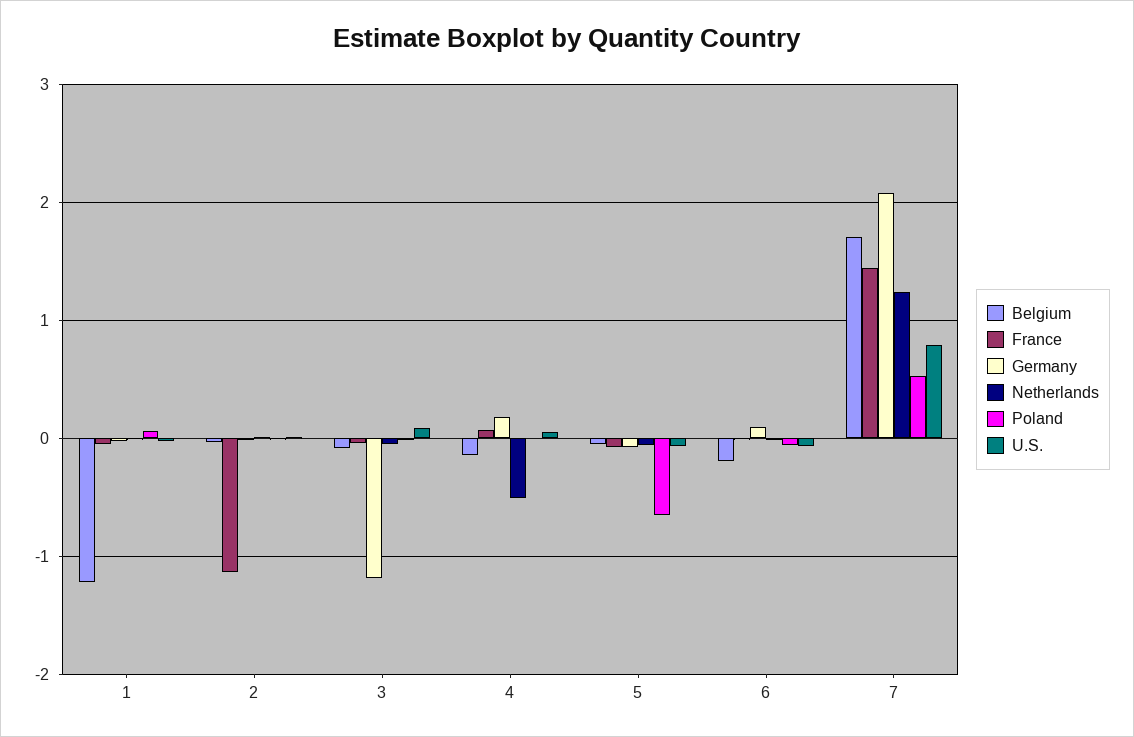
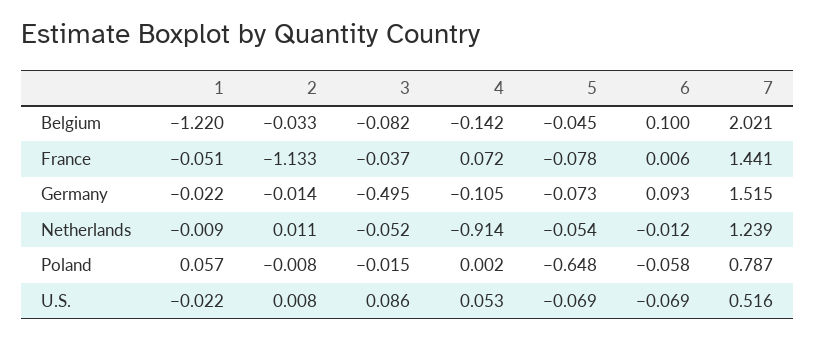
  {
    "Belgium": {
      "1": -1.22,
      "2": -0.033,
      "3": -0.082,
      "4": -0.142,
      "5": -0.045,
-     "6": -0.2,
+     "6": 0.1,
-     "7": 1.7
+     "7": 2.021
    },
    "France": {
      "1": -0.051,
      "2": -1.133,
      "3": -0.037,
      "4": 0.072,
      "5": -0.078,
      "6": 0.006,
      "7": 1.441
    },
    "Germany": {
      "1": -0.022,
      "2": -0.014,
-     "3": -1.2,
+     "3": -0.495,
-     "4": 0.2,
+     "4": -0.105,
      "5": -0.073,
      "6": 0.093,
-     "7": 2.1
+     "7": 1.515
    },
    "Netherlands": {
      "1": -0.009,
      "2": 0.011,
      "3": -0.052,
-     "4": -0.5,
+     "4": -0.914,
      "5": -0.054,
      "6": -0.012,
      "7": 1.239
    },
    "Poland": {
      "1": 0.057,
      "2": -0.008,
      "3": -0.015,
      "4": 0.002,
      "5": -0.648,
      "6": -0.058,
-     "7": 0.5
+     "7": 0.787
    },
    "U.S.": {
      "1": -0.022,
      "2": 0.008,
      "3": 0.086,
      "4": 0.053,
      "5": -0.069,
      "6": -0.069,
-     "7": 0.8
+     "7": 0.516
    }
  }

